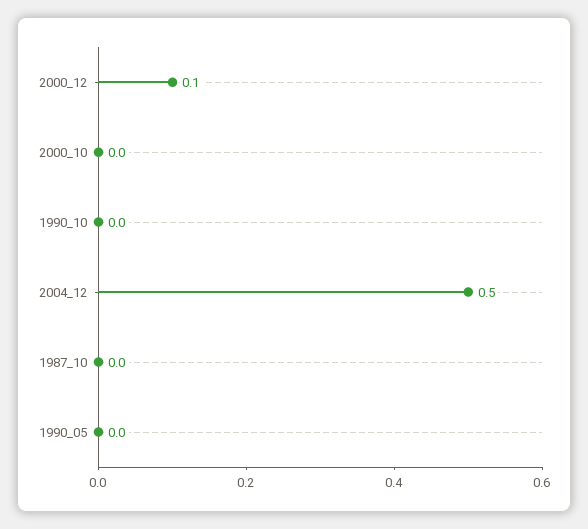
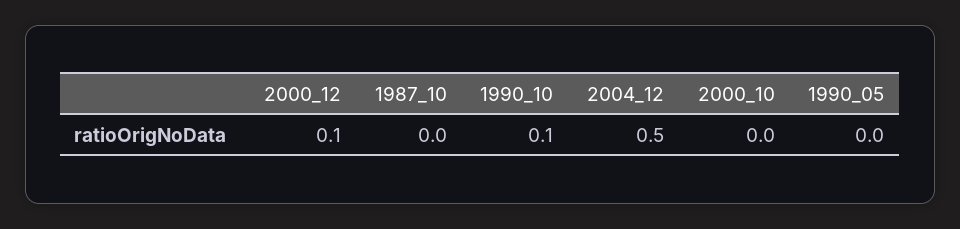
  {
    "2000_12": 0.1,
    "2000_10": 0,
-   "1990_10": 0,
+   "1990_10": 0.1,
    "2004_12": 0.5,
    "1987_10": 0,
    "1990_05": 0
  }

